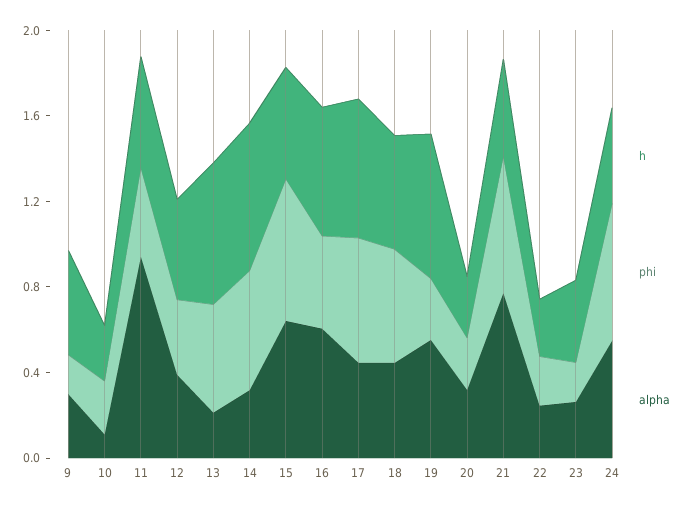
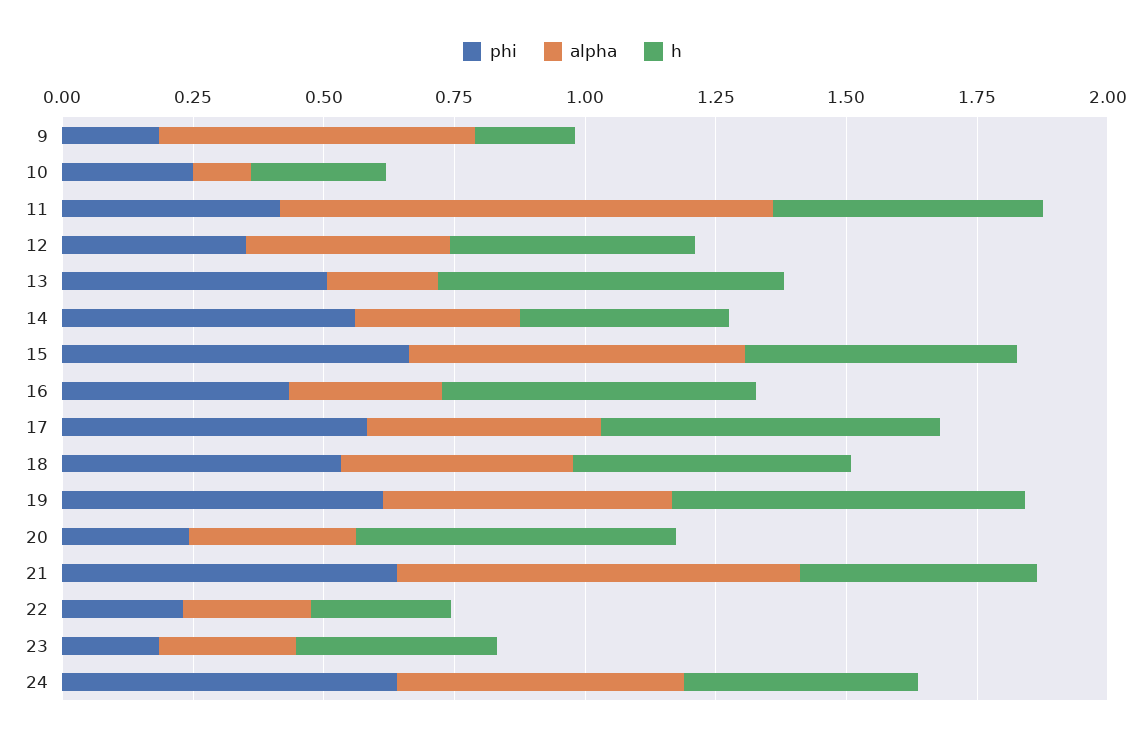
  {
    "h": {
-     "9": 0.5,
+     "9": 0.2,
      "10": 0.25,
      "11": 0.5,
      "12": 0.45,
      "13": 0.65,
-     "14": 0.7,
+     "14": 0.4,
      "15": 0.5,
      "16": 0.6,
      "17": 0.65,
      "18": 0.55,
      "19": 0.7,
-     "20": 0.3,
+     "20": 0.6,
      "21": 0.45,
      "22": 0.25,
      "23": 0.4,
      "24": 0.45
    },
    "phi": {
      "9": 0.2,
      "10": 0.25,
      "11": 0.4,
      "12": 0.35,
      "13": 0.5,
      "14": 0.55,
      "15": 0.65,
      "16": 0.45,
      "17": 0.6,
      "18": 0.55,
-     "19": 0.3,
+     "19": 0.6,
      "20": 0.25,
      "21": 0.65,
      "22": 0.25,
      "23": 0.2,
      "24": 0.65
    },
    "alpha": {
-     "9": 0.3,
+     "9": 0.6,
      "10": 0.1,
      "11": 0.95,
      "12": 0.4,
      "13": 0.2,
      "14": 0.3,
      "15": 0.65,
-     "16": 0.6,
+     "16": 0.3,
      "17": 0.45,
      "18": 0.45,
      "19": 0.55,
      "20": 0.3,
      "21": 0.75,
      "22": 0.25,
      "23": 0.25,
      "24": 0.55
    }
  }

